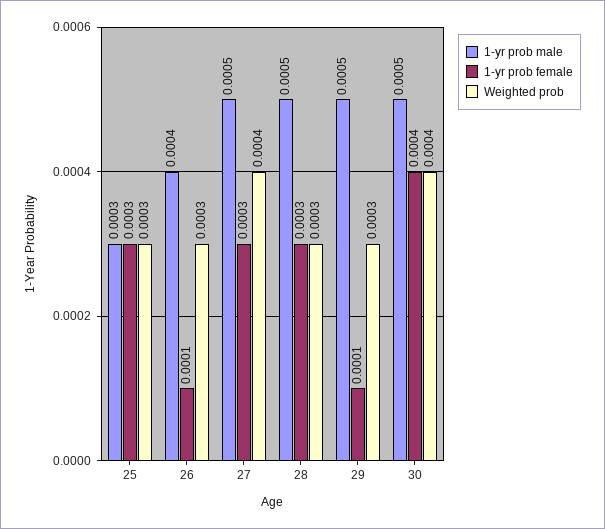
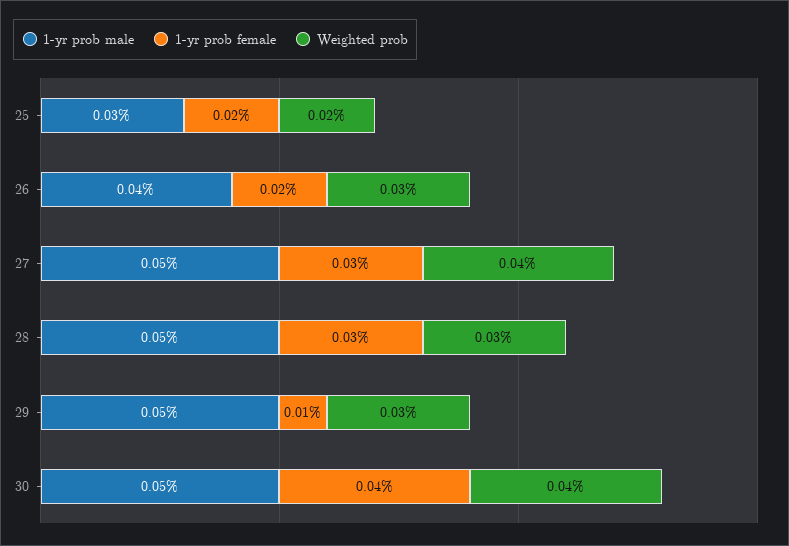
  {
    "1-yr prob male": {
      "25": 0.0003,
      "26": 0.0004,
      "27": 0.0005,
      "28": 0.0005,
      "29": 0.0005,
      "30": 0.0005
    },
    "1-yr prob female": {
-     "25": 0.0003,
+     "25": 0.0002,
-     "26": 0.0001,
+     "26": 0.0002,
      "27": 0.0003,
      "28": 0.0003,
      "29": 0.0001,
      "30": 0.0004
    },
    "Weighted prob": {
-     "25": 0.0003,
+     "25": 0.0002,
      "26": 0.0003,
      "27": 0.0004,
      "28": 0.0003,
      "29": 0.0003,
      "30": 0.0004
    }
  }

